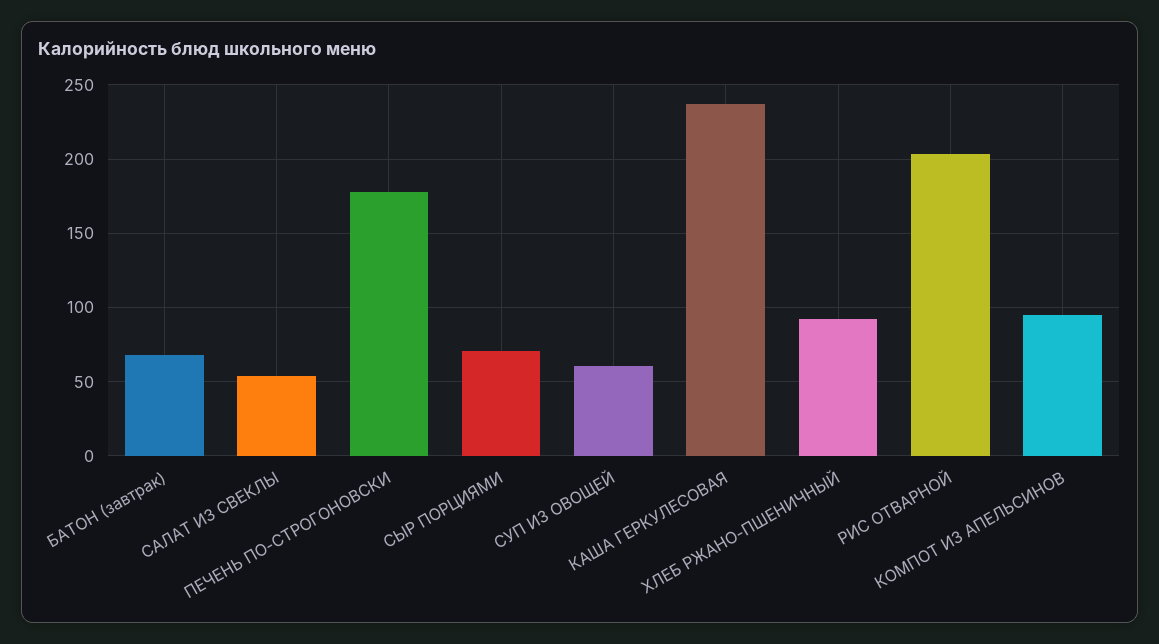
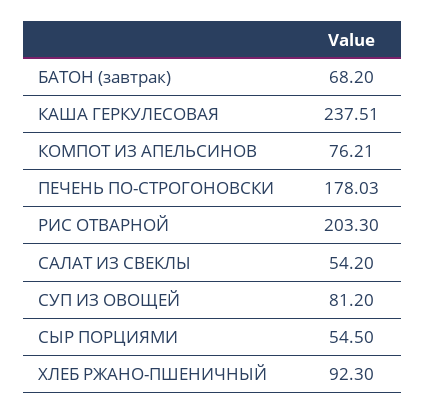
  {
    "БАТОН (завтрак)": 68.2,
    "САЛАТ ИЗ СВЕКЛЫ": 54.2,
    "ПЕЧЕНЬ ПО-СТРОГОНОВСКИ": 178.03,
-   "СЫР ПОРЦИЯМИ": 70,
+   "СЫР ПОРЦИЯМИ": 54.5,
-   "СУП ИЗ ОВОЩЕЙ": 60,
+   "СУП ИЗ ОВОЩЕЙ": 81.2,
    "КАША ГЕРКУЛЕСОВАЯ": 237.51,
    "ХЛЕБ РЖАНО-ПШЕНИЧНЫЙ": 92.3,
    "РИС ОТВАРНОЙ": 203.3,
-   "КОМПОТ ИЗ АПЕЛЬСИНОВ": 95
+   "КОМПОТ ИЗ АПЕЛЬСИНОВ": 76.21
  }

